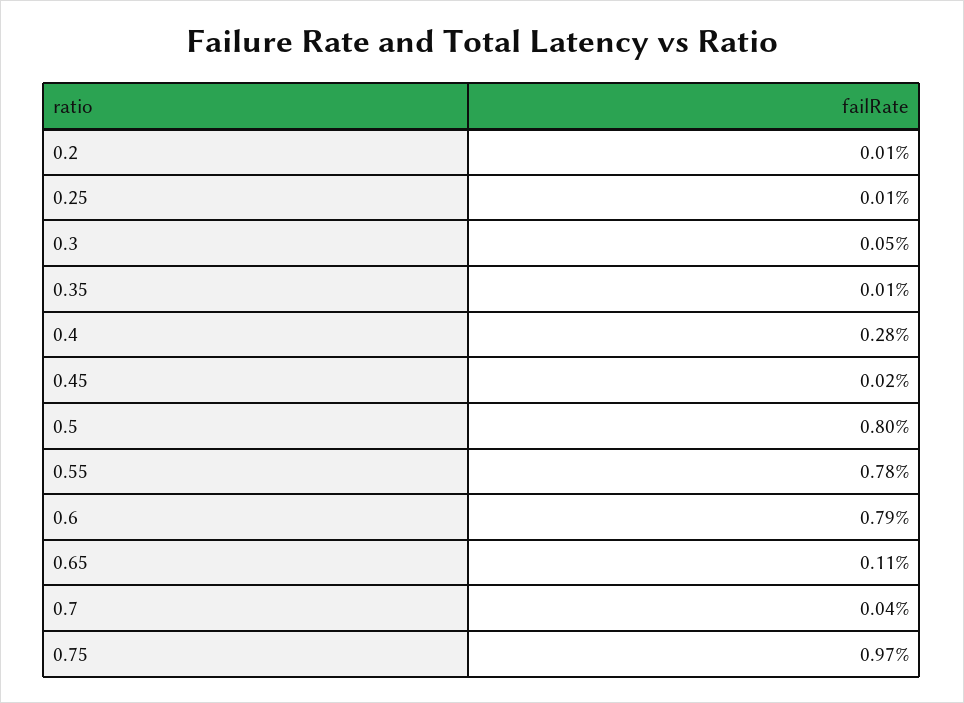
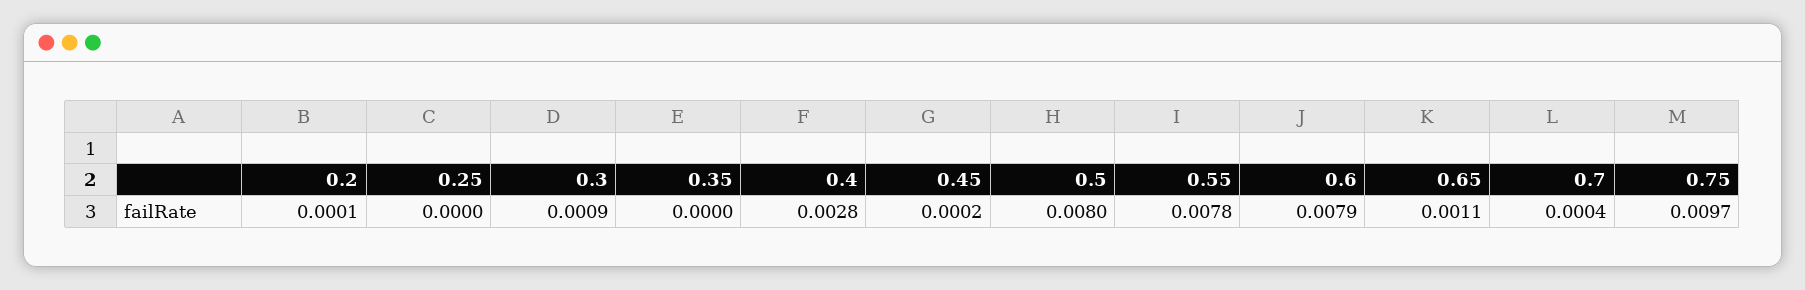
  {
    "0.2": 0.0001,
-   "0.25": 0.0001,
+   "0.25": 0,
-   "0.3": 0.0005,
+   "0.3": 0.0009,
-   "0.35": 0.0001,
+   "0.35": 0,
    "0.4": 0.0028,
    "0.45": 0.0002,
    "0.5": 0.008,
    "0.55": 0.0078,
    "0.6": 0.0079,
    "0.65": 0.0011,
    "0.7": 0.0004,
    "0.75": 0.0097
  }

